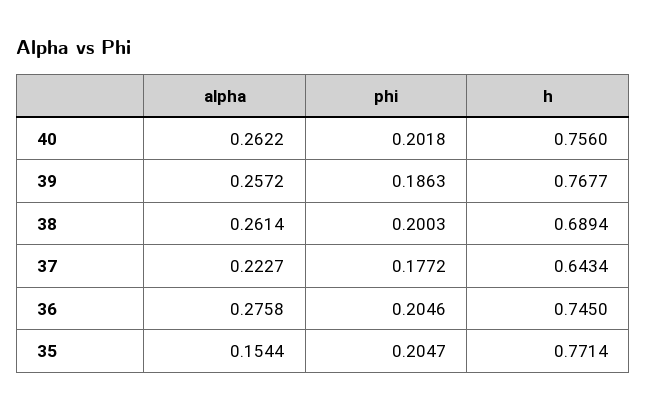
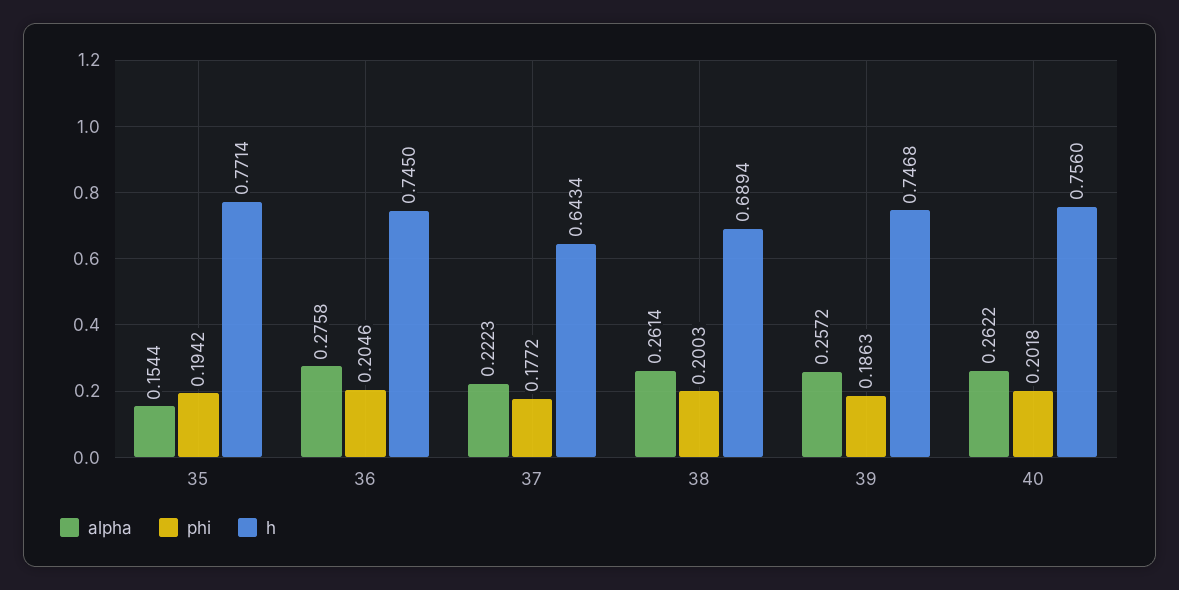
  {
    "alpha": {
      "40": 0.2622,
      "39": 0.2572,
      "38": 0.2614,
-     "37": 0.2227,
+     "37": 0.2223,
      "36": 0.2758,
      "35": 0.1544
    },
    "phi": {
      "40": 0.2018,
      "39": 0.1863,
      "38": 0.2003,
      "37": 0.1772,
      "36": 0.2046,
-     "35": 0.2047
+     "35": 0.1942
    },
    "h": {
      "40": 0.756,
-     "39": 0.7677,
+     "39": 0.7468,
      "38": 0.6894,
      "37": 0.6434,
      "36": 0.745,
      "35": 0.7714
    }
  }

